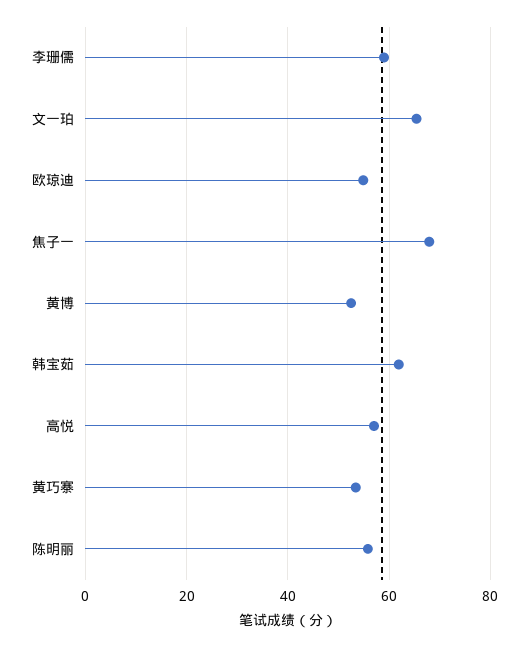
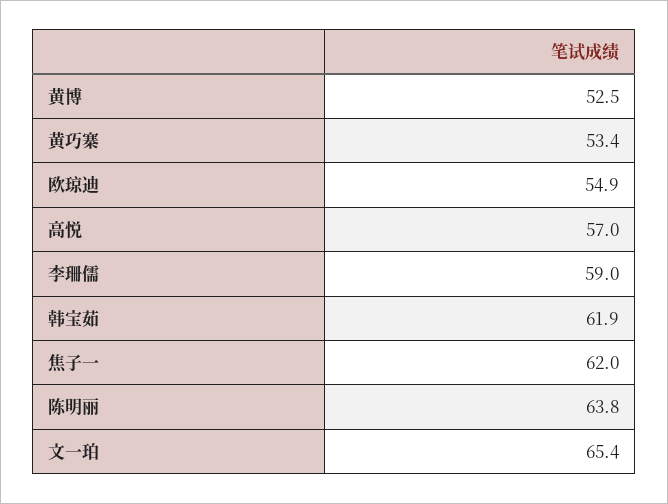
  {
    "李珊儒": 59,
    "文一珀": 65.4,
    "欧琼迪": 54.9,
-   "焦子一": 68,
+   "焦子一": 62,
    "黄博": 52.5,
    "韩宝茹": 61.9,
    "高悦": 57,
    "黄巧寨": 53.4,
-   "陈明丽": 56
+   "陈明丽": 63.8
  }

